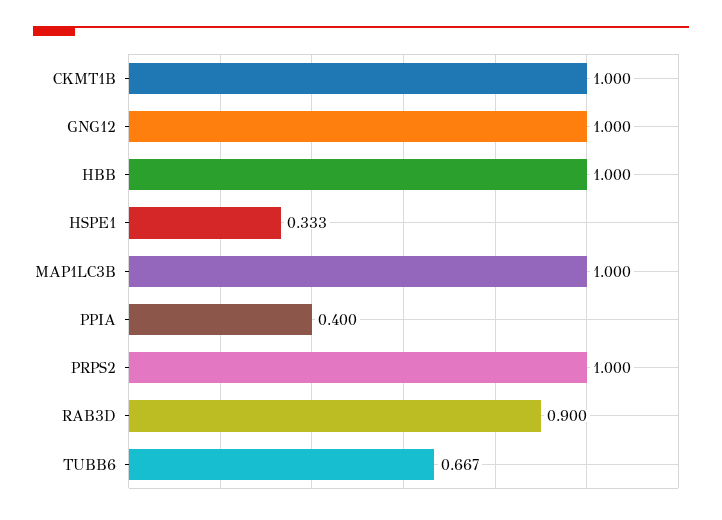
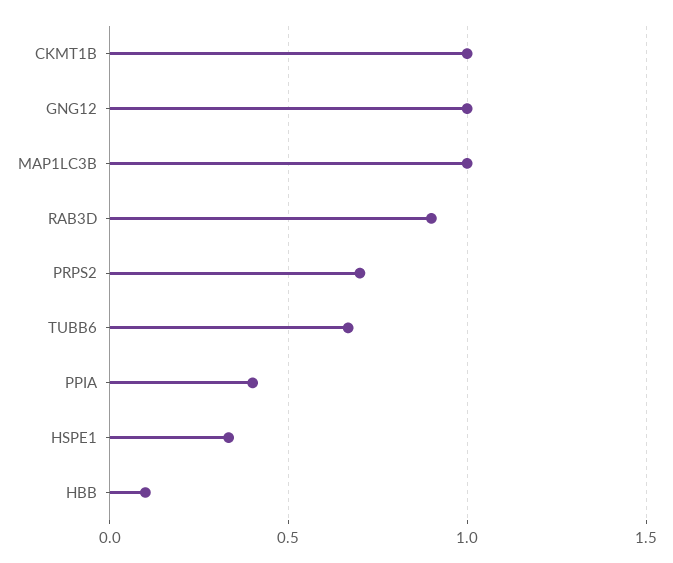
  {
    "CKMT1B": 1,
    "GNG12": 1,
-   "HBB": 1,
+   "HBB": 0.1,
    "HSPE1": 0.333,
    "MAP1LC3B": 1,
    "PPIA": 0.4,
-   "PRPS2": 1,
+   "PRPS2": 0.7,
    "RAB3D": 0.9,
    "TUBB6": 0.667
  }

